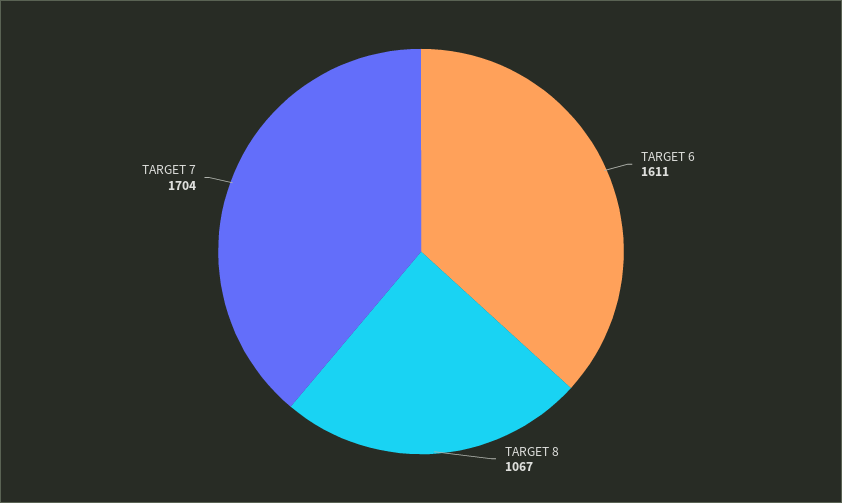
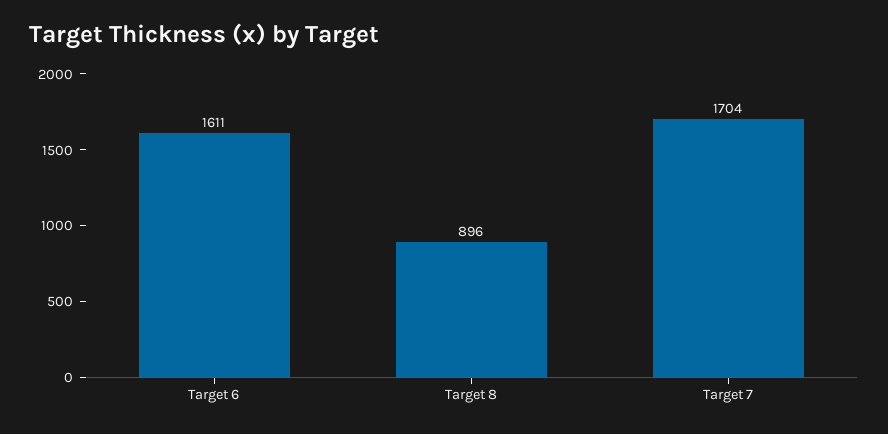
  {
    "TARGET 6": 1611,
-   "TARGET 8": 1067,
+   "TARGET 8": 896,
    "TARGET 7": 1704
  }

